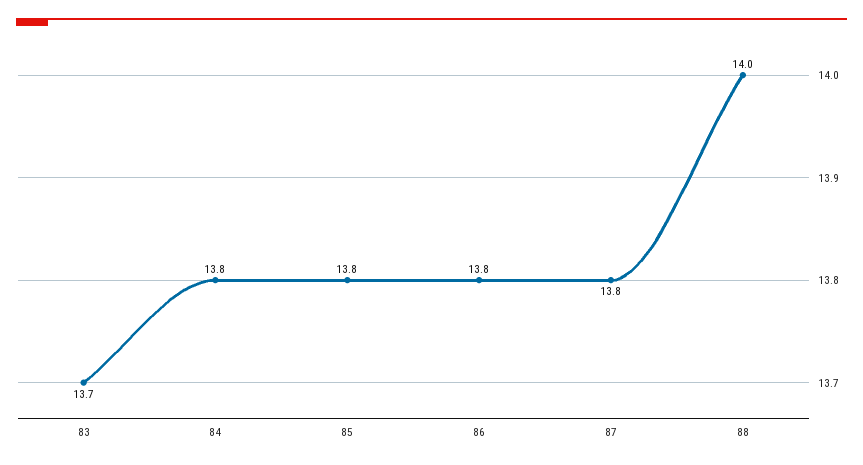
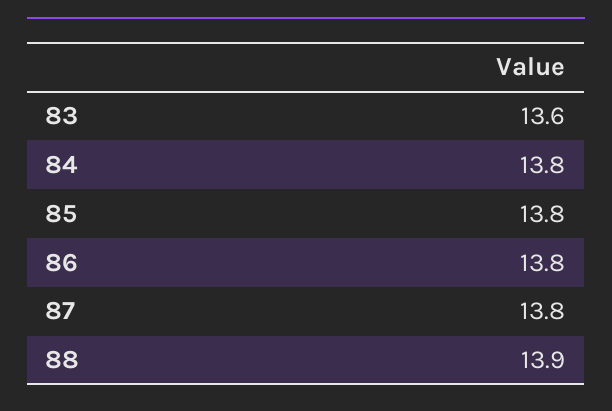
  {
-   "83": 13.7,
+   "83": 13.6,
    "84": 13.8,
    "85": 13.8,
    "86": 13.8,
    "87": 13.8,
-   "88": 14
+   "88": 13.9
  }

